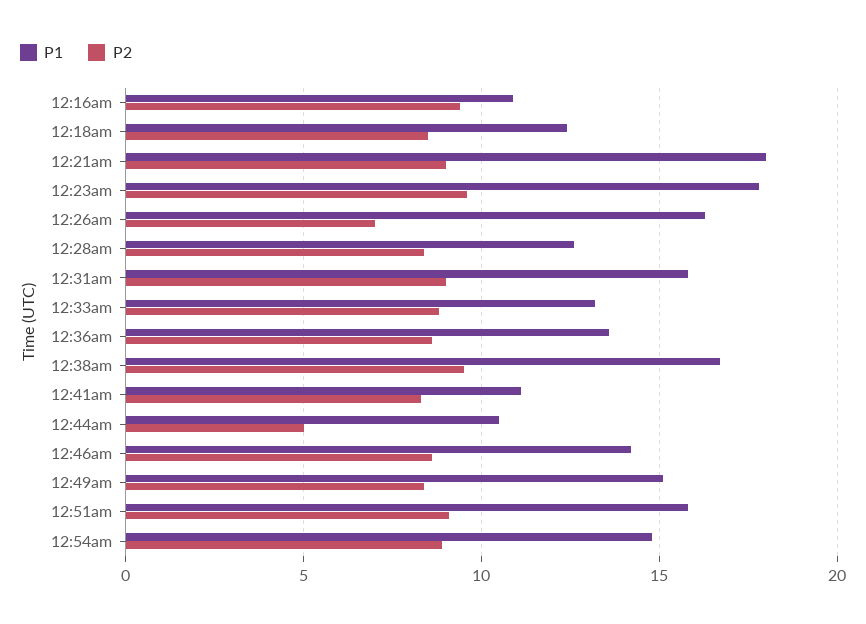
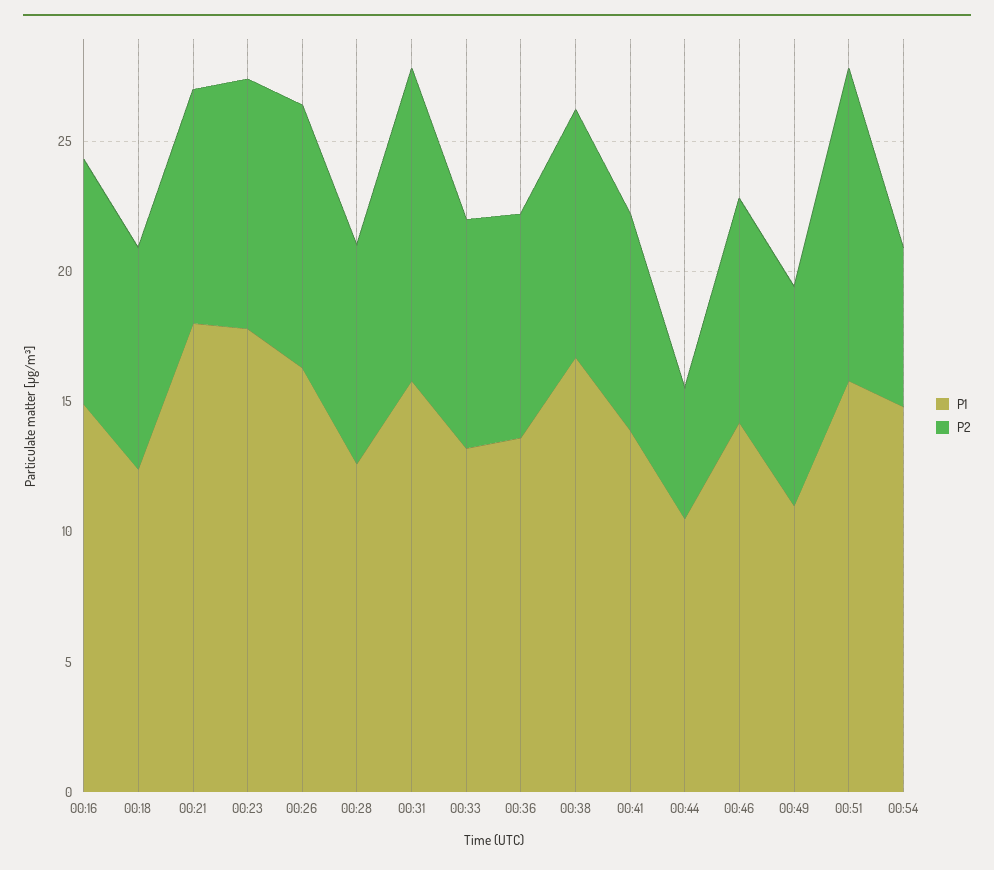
  {
    "P1": {
-     "12:16am": 11,
+     "12:16am": 15,
      "12:18am": 12.5,
      "12:21am": 18,
      "12:23am": 18,
      "12:26am": 16.5,
      "12:28am": 12.5,
      "12:31am": 16,
      "12:33am": 13,
      "12:36am": 13.5,
      "12:38am": 16.5,
-     "12:41am": 11,
+     "12:41am": 14,
      "12:44am": 10.5,
      "12:46am": 14,
-     "12:49am": 15,
+     "12:49am": 11,
      "12:51am": 16,
      "12:54am": 15
    },
    "P2": {
      "12:16am": 9.5,
      "12:18am": 8.5,
      "12:21am": 9,
      "12:23am": 9.5,
-     "12:26am": 7,
+     "12:26am": 10,
      "12:28am": 8.5,
-     "12:31am": 9,
+     "12:31am": 12,
      "12:33am": 9,
      "12:36am": 8.5,
      "12:38am": 9.5,
      "12:41am": 8.5,
      "12:44am": 5,
      "12:46am": 8.5,
      "12:49am": 8.5,
-     "12:51am": 9,
+     "12:51am": 12,
-     "12:54am": 9
+     "12:54am": 6
    }
  }

